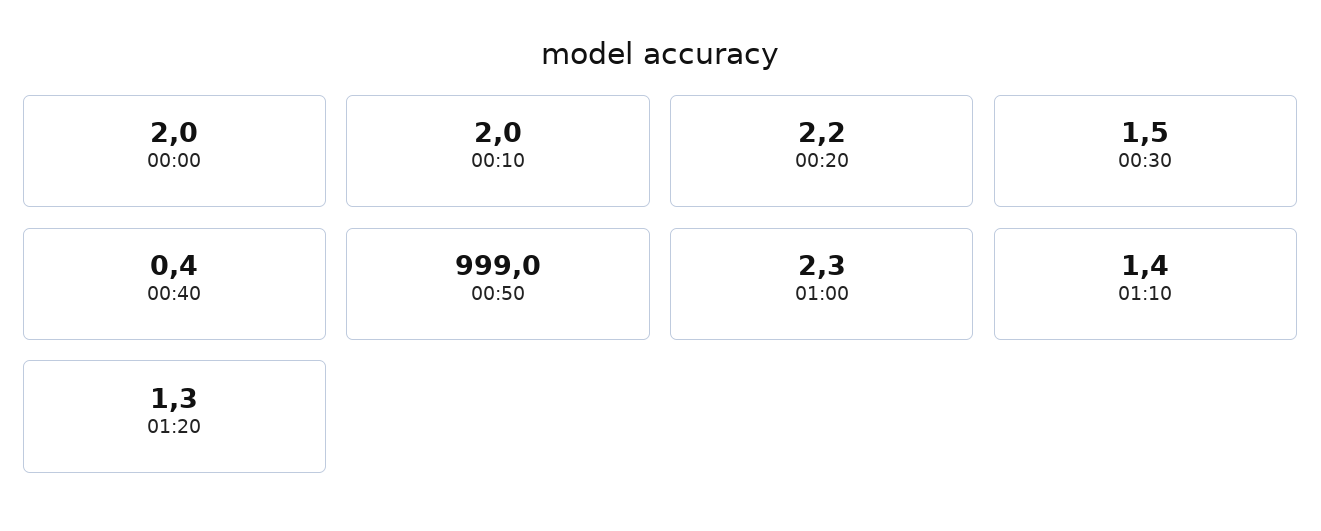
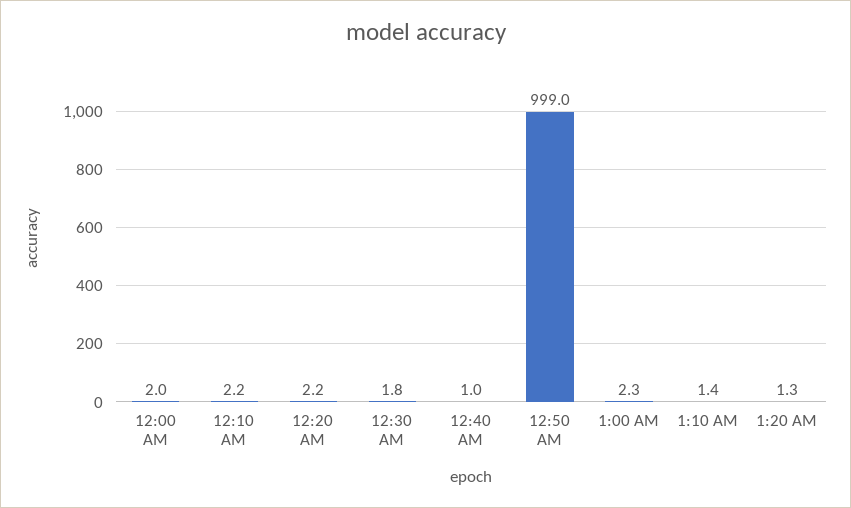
  {
    "00:00": 2,
-   "00:10": 2,
+   "00:10": 2.2,
    "00:20": 2.2,
-   "00:30": 1.5,
+   "00:30": 1.8,
-   "00:40": 0.4,
+   "00:40": 1,
    "00:50": 999,
    "01:00": 2.3,
    "01:10": 1.4,
    "01:20": 1.3
  }

